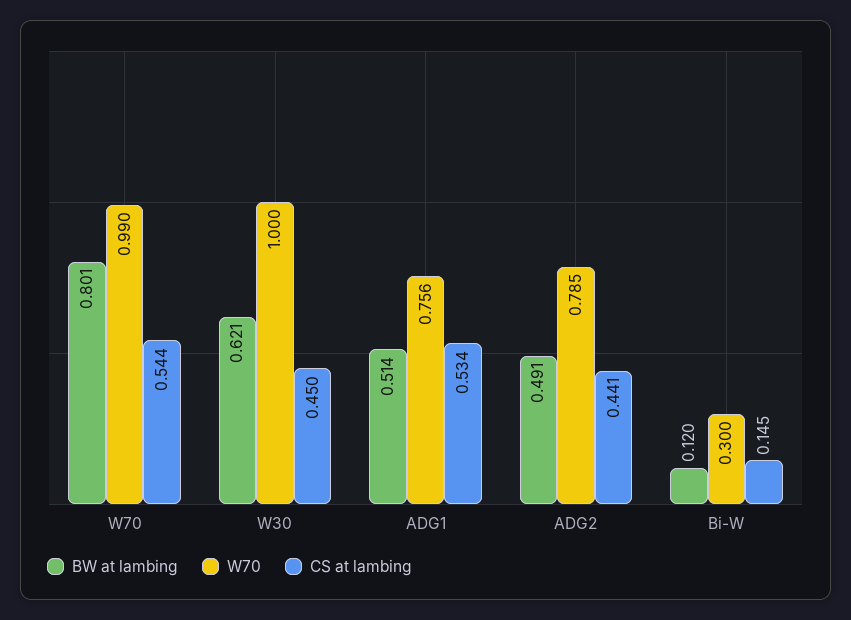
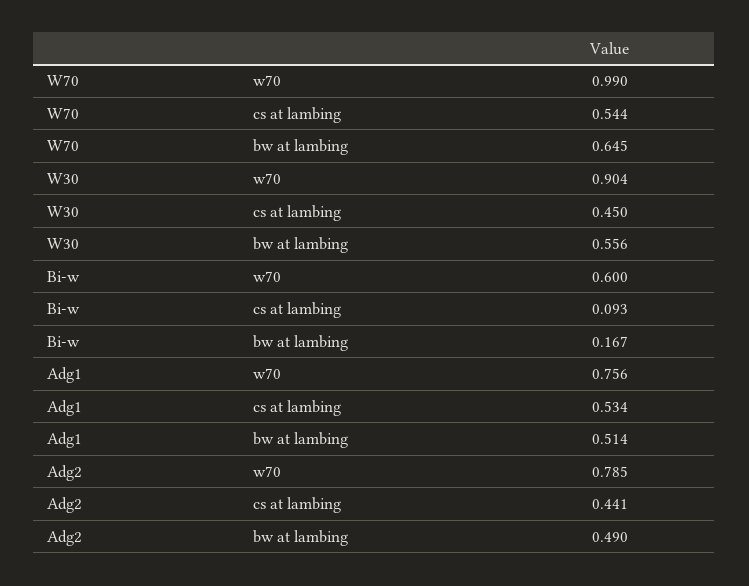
  {
    "BW at lambing": {
-     "W70": 0.801,
+     "W70": 0.645,
-     "W30": 0.621,
+     "W30": 0.556,
      "ADG1": 0.514,
-     "ADG2": 0.491,
+     "ADG2": 0.49,
-     "Bi-W": 0.12
+     "Bi-W": 0.167
    },
    "W70": {
      "W70": 0.99,
-     "W30": 1,
+     "W30": 0.904,
      "ADG1": 0.756,
      "ADG2": 0.785,
-     "Bi-W": 0.3
+     "Bi-W": 0.6
    },
    "CS at lambing": {
      "W70": 0.544,
      "W30": 0.45,
      "ADG1": 0.534,
      "ADG2": 0.441,
-     "Bi-W": 0.145
+     "Bi-W": 0.093
    }
  }

